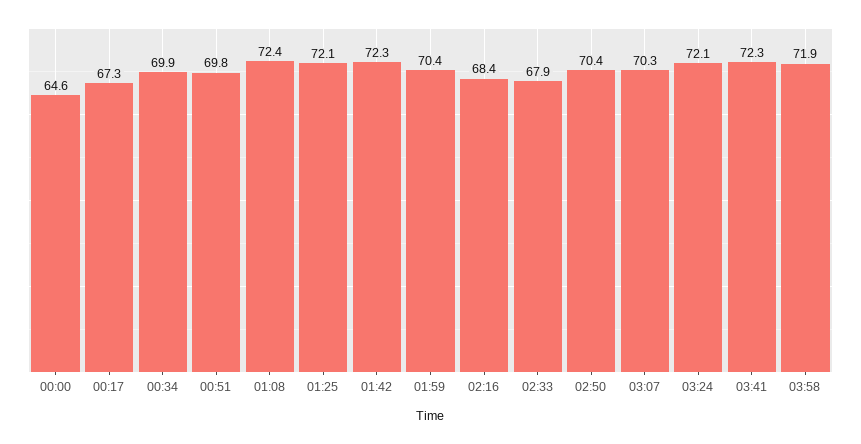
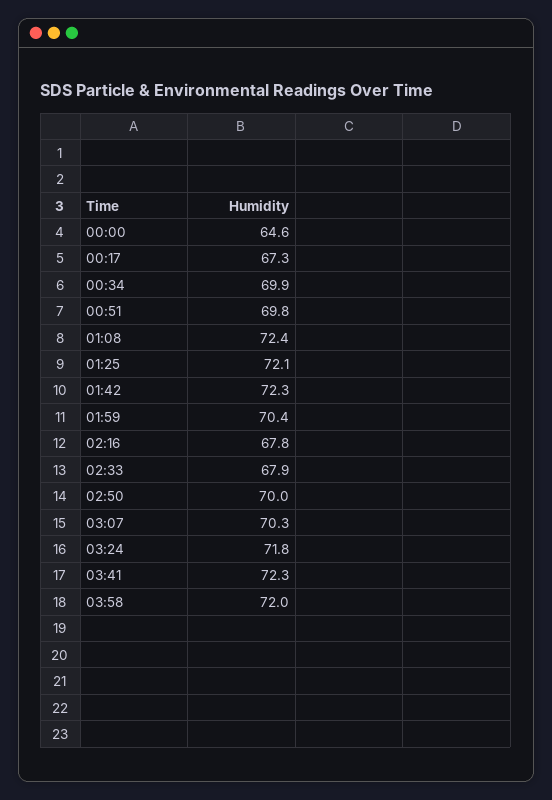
  {
    "00:00": 64.6,
    "00:17": 67.3,
    "00:34": 69.9,
    "00:51": 69.8,
    "01:08": 72.4,
    "01:25": 72.1,
    "01:42": 72.3,
    "01:59": 70.4,
-   "02:16": 68.4,
+   "02:16": 67.8,
    "02:33": 67.9,
-   "02:50": 70.4,
+   "02:50": 70,
    "03:07": 70.3,
-   "03:24": 72.1,
+   "03:24": 71.8,
    "03:41": 72.3,
-   "03:58": 71.9
+   "03:58": 72
  }

